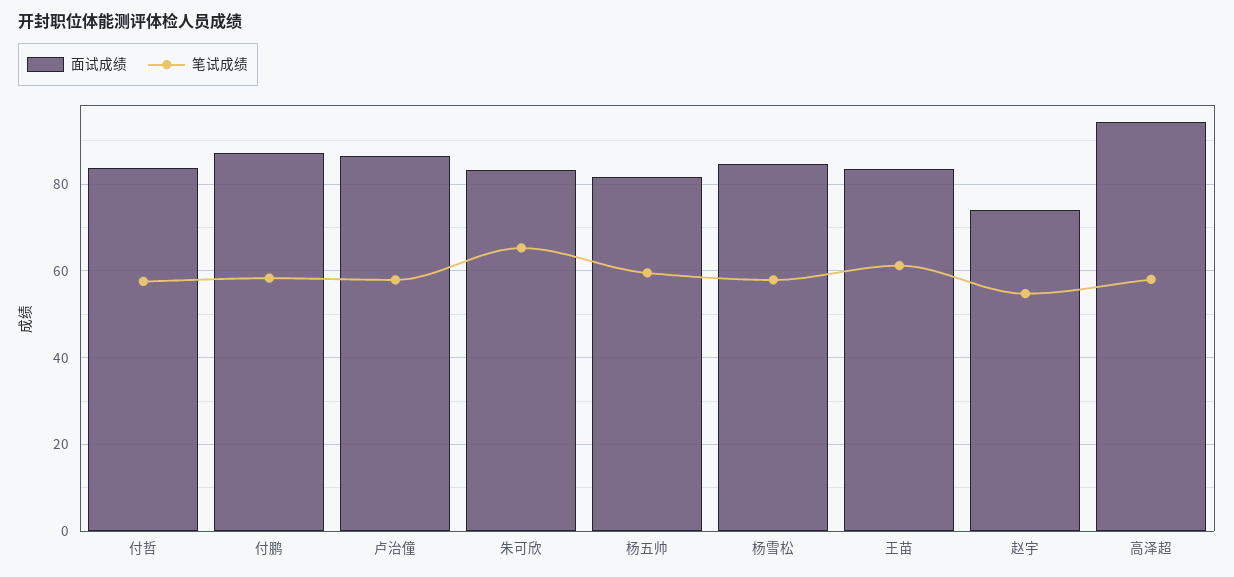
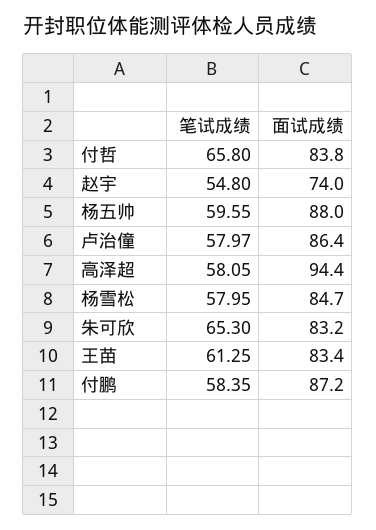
  {
    "面试成绩": {
      "付哲": 83.8,
      "付鹏": 87.2,
      "卢治僮": 86.4,
      "朱可欣": 83.2,
-     "杨五帅": 82,
+     "杨五帅": 88,
      "杨雪松": 84.7,
      "王苗": 83.4,
      "赵宇": 74,
      "高泽超": 94.4
    },
    "笔试成绩": {
-     "付哲": 58,
+     "付哲": 65.8,
      "付鹏": 58.35,
      "卢治僮": 57.97,
      "朱可欣": 65.3,
      "杨五帅": 59.55,
      "杨雪松": 57.95,
      "王苗": 61.25,
      "赵宇": 54.8,
      "高泽超": 58.05
    }
  }

